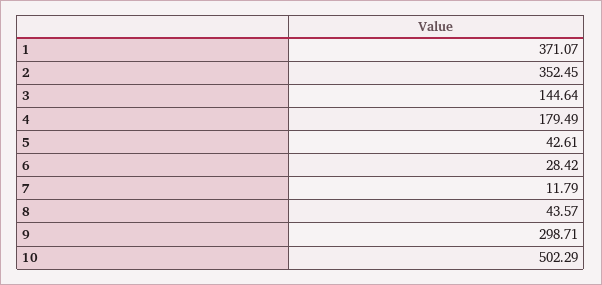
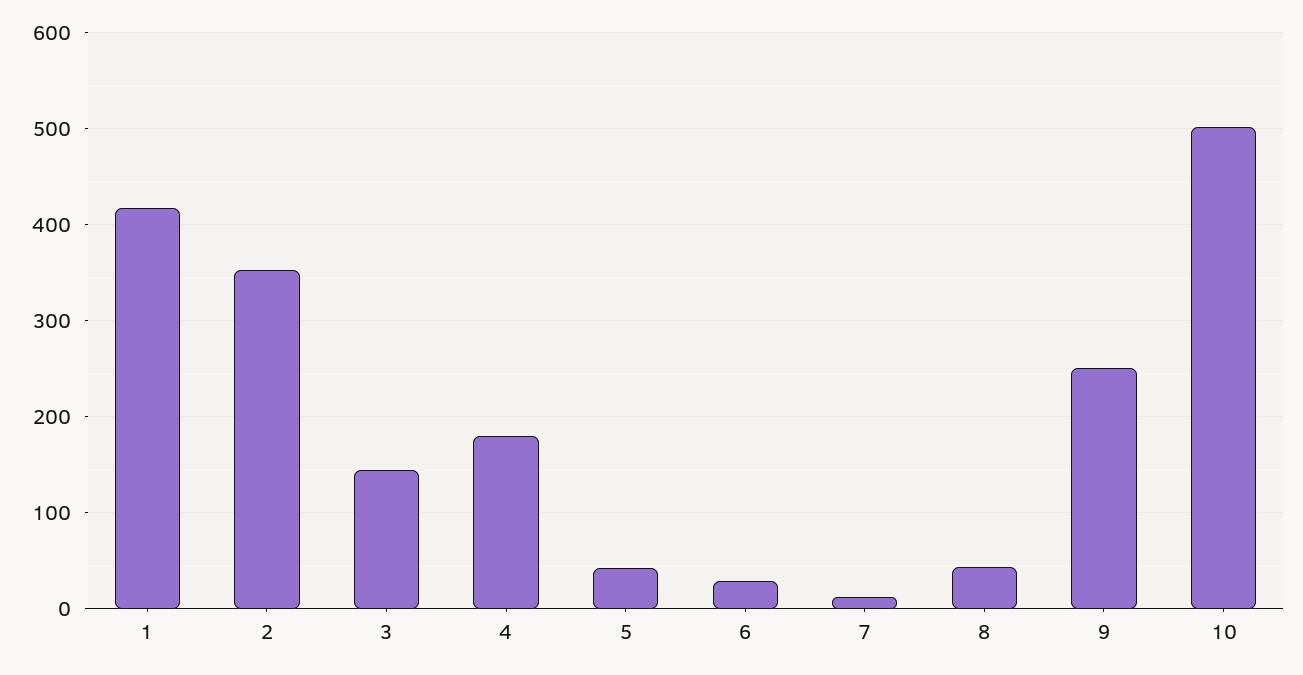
  {
-   "1": 371.07,
+   "1": 420,
    "2": 352.45,
    "3": 144.64,
    "4": 179.49,
    "5": 42.61,
    "6": 28.42,
    "7": 11.79,
    "8": 43.57,
-   "9": 298.71,
+   "9": 250,
    "10": 502.29
  }

